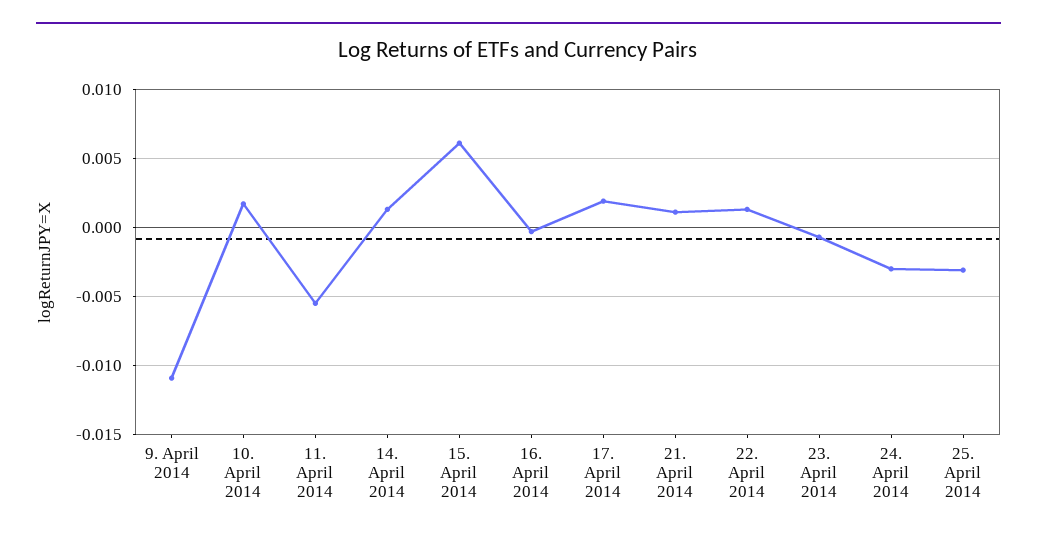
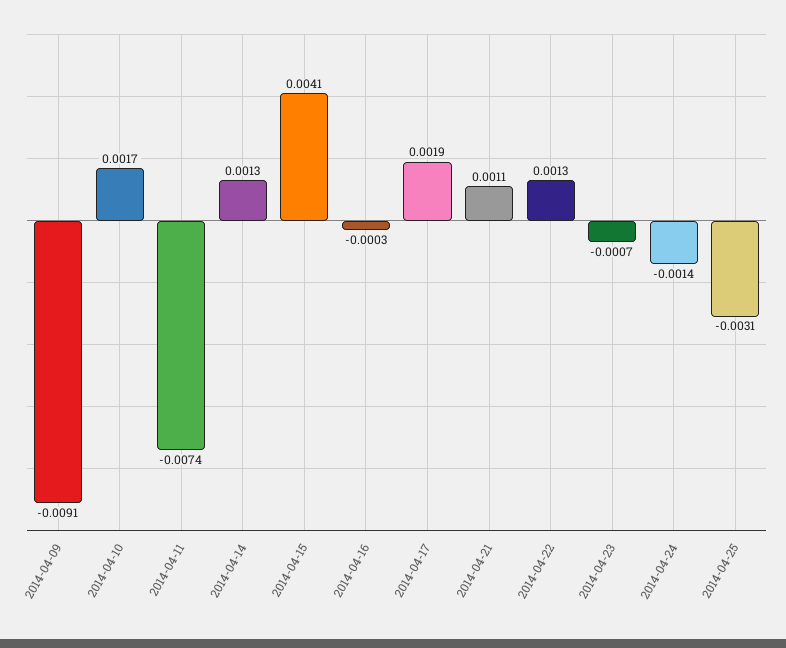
  {
-   "9. April 2014": -0.011,
+   "9. April 2014": -0.0091,
    "10. April 2014": 0.0017,
-   "11. April 2014": -0.0055,
+   "11. April 2014": -0.0074,
    "14. April 2014": 0.0013,
-   "15. April 2014": 0.006,
+   "15. April 2014": 0.0041,
    "16. April 2014": -0.0003,
    "17. April 2014": 0.0019,
    "21. April 2014": 0.0011,
    "22. April 2014": 0.0013,
    "23. April 2014": -0.0007,
-   "24. April 2014": -0.003,
+   "24. April 2014": -0.0014,
    "25. April 2014": -0.0031
  }

